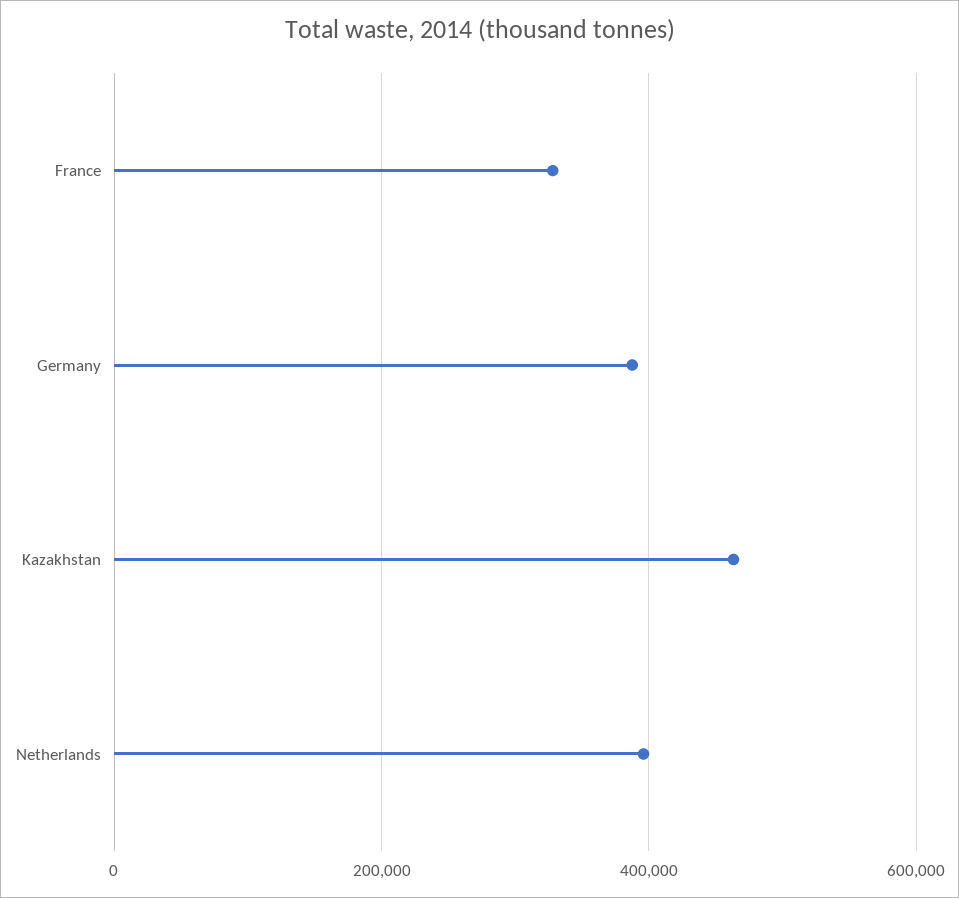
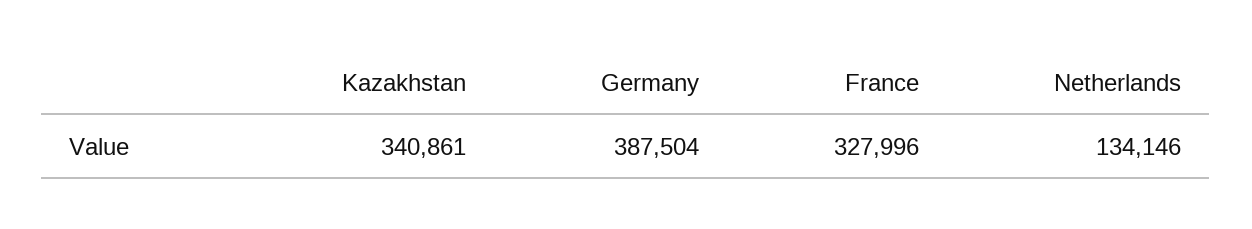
  {
    "France": 327996,
    "Germany": 387504,
-   "Kazakhstan": 460000,
+   "Kazakhstan": 340861,
-   "Netherlands": 400000
+   "Netherlands": 134146
  }

